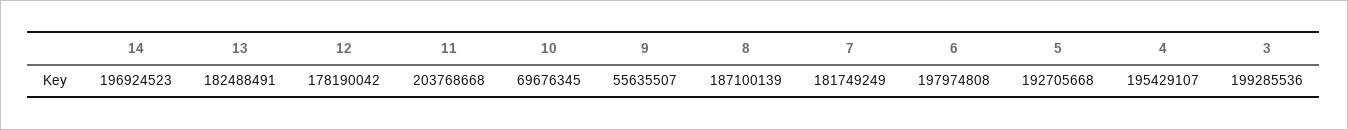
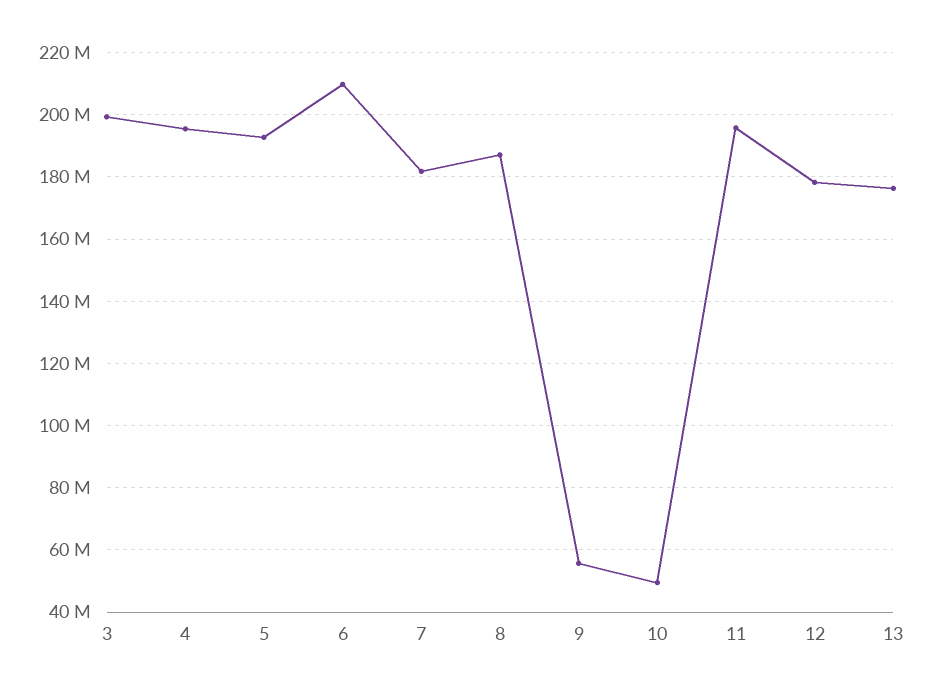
  {
-   "14": 196924523,
-   "13": 182488491,
+   "13": 176000000,
    "12": 178190042,
-   "11": 203768668,
+   "11": 196000000,
-   "10": 69676345,
+   "10": 50000000,
    "9": 55635507,
    "8": 187100139,
    "7": 181749249,
-   "6": 197974808,
+   "6": 210000000,
    "5": 192705668,
    "4": 195429107,
    "3": 199285536
  }

